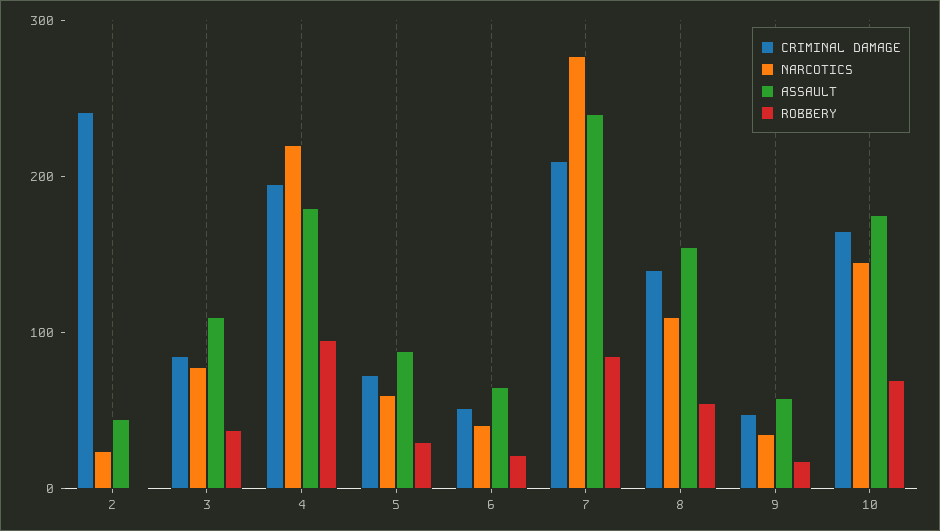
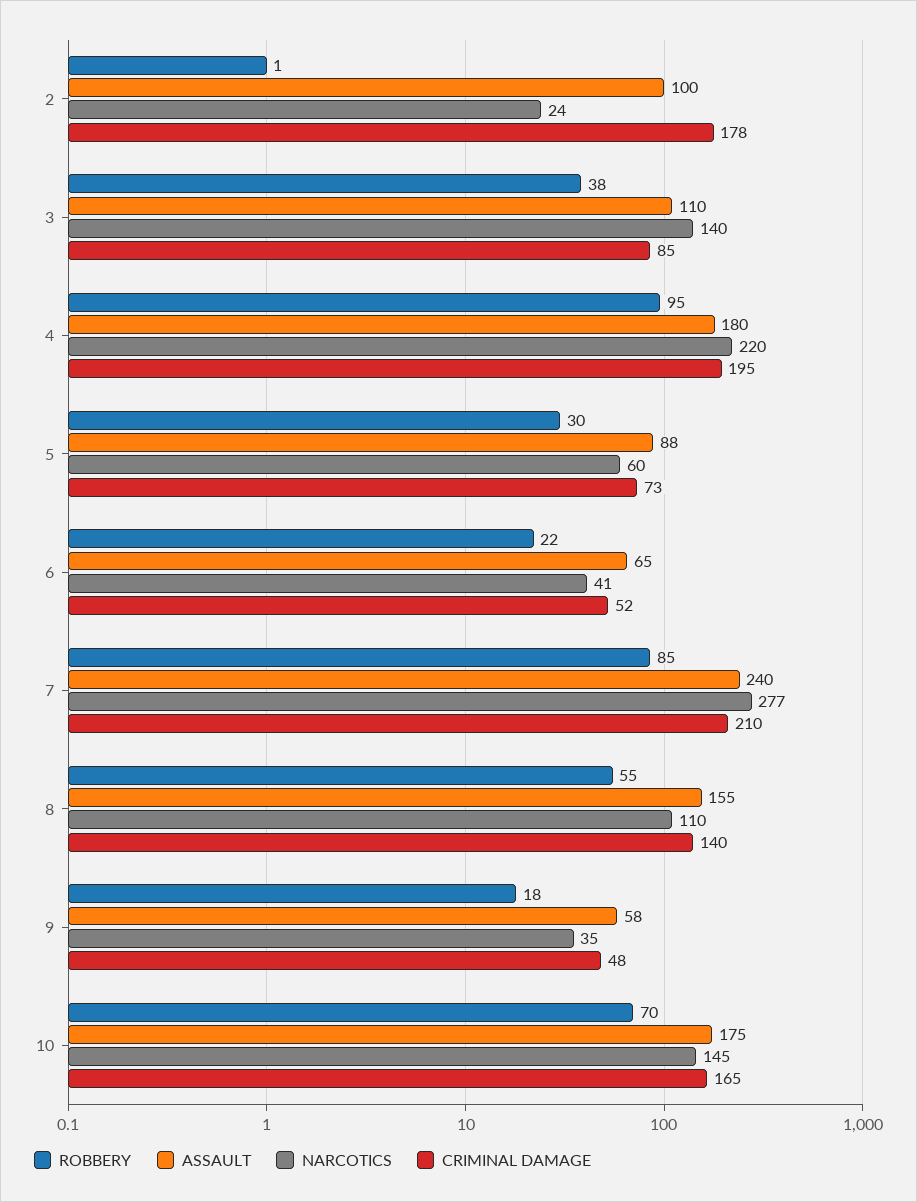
  {
    "CRIMINAL DAMAGE": {
-     "2": 240,
+     "2": 178,
      "3": 85,
      "4": 195,
      "5": 73,
      "6": 52,
      "7": 210,
      "8": 140,
      "9": 48,
      "10": 165
    },
    "NARCOTICS": {
      "2": 24,
-     "3": 80,
+     "3": 140,
      "4": 220,
      "5": 60,
      "6": 41,
      "7": 277,
      "8": 110,
      "9": 35,
      "10": 145
    },
    "ASSAULT": {
-     "2": 40,
+     "2": 100,
      "3": 110,
      "4": 180,
      "5": 88,
      "6": 65,
      "7": 240,
      "8": 155,
      "9": 58,
      "10": 175
    },
    "ROBBERY": {
      "2": 1,
      "3": 38,
      "4": 95,
      "5": 30,
      "6": 22,
      "7": 85,
      "8": 55,
      "9": 18,
      "10": 70
    }
  }

